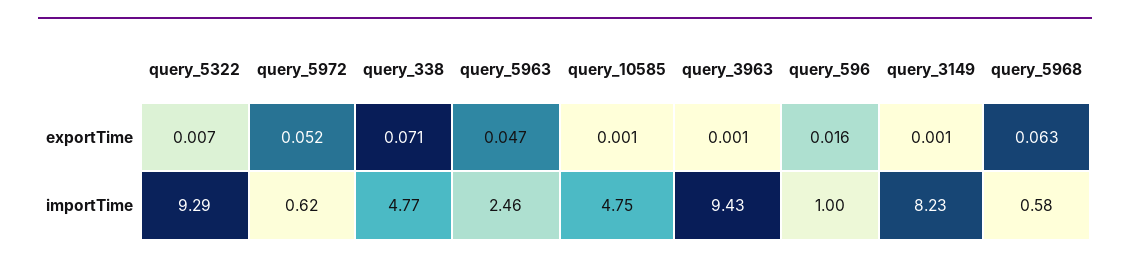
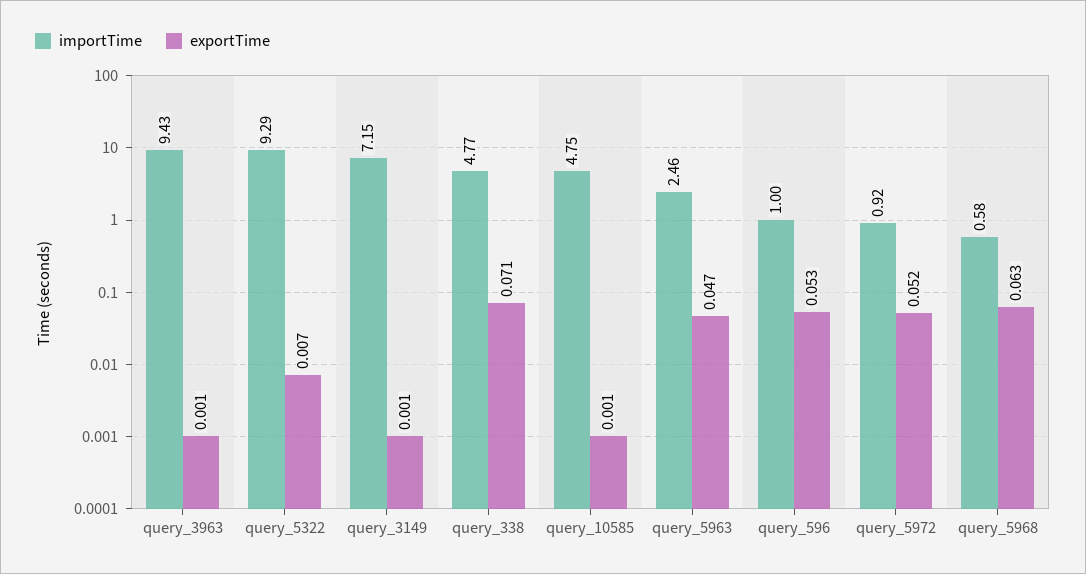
  {
    "exportTime": {
      "query_5322": 0.007,
      "query_5972": 0.052,
      "query_338": 0.071,
      "query_5963": 0.047,
      "query_10585": 0.001,
      "query_3963": 0.001,
-     "query_596": 0.016,
+     "query_596": 0.053,
      "query_3149": 0.001,
      "query_5968": 0.063
    },
    "importTime": {
      "query_5322": 9.29,
-     "query_5972": 0.62,
+     "query_5972": 0.92,
      "query_338": 4.77,
      "query_5963": 2.46,
      "query_10585": 4.75,
      "query_3963": 9.43,
      "query_596": 1,
-     "query_3149": 8.23,
+     "query_3149": 7.15,
      "query_5968": 0.58
    }
  }

